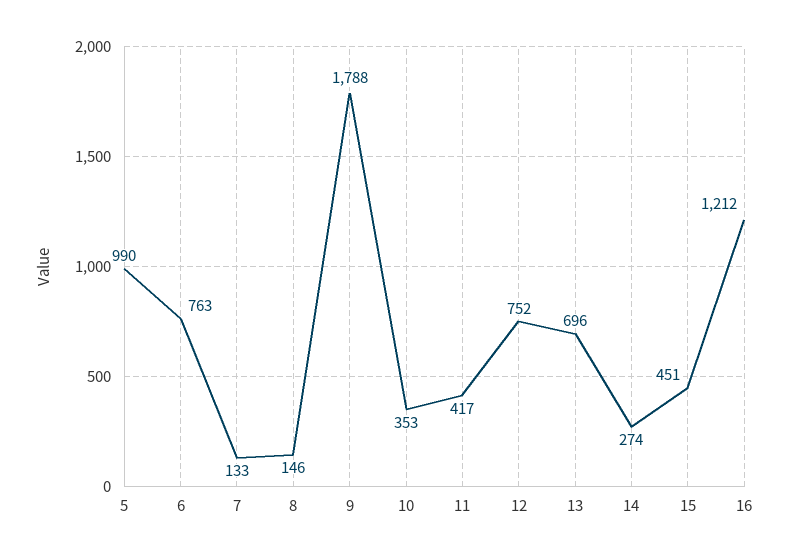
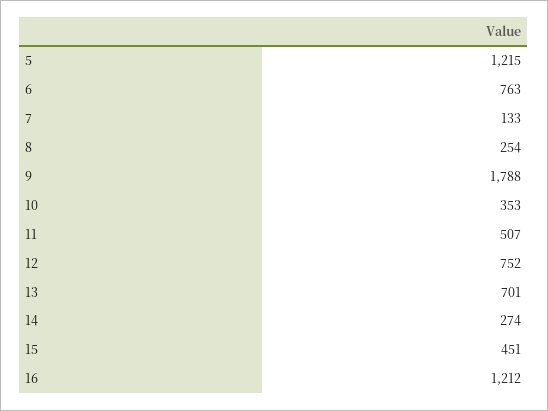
  {
-   "5": 990,
+   "5": 1215,
    "6": 763,
    "7": 133,
-   "8": 146,
+   "8": 254,
    "9": 1788,
    "10": 353,
-   "11": 417,
+   "11": 507,
    "12": 752,
-   "13": 696,
+   "13": 701,
    "14": 274,
    "15": 451,
    "16": 1212
  }

